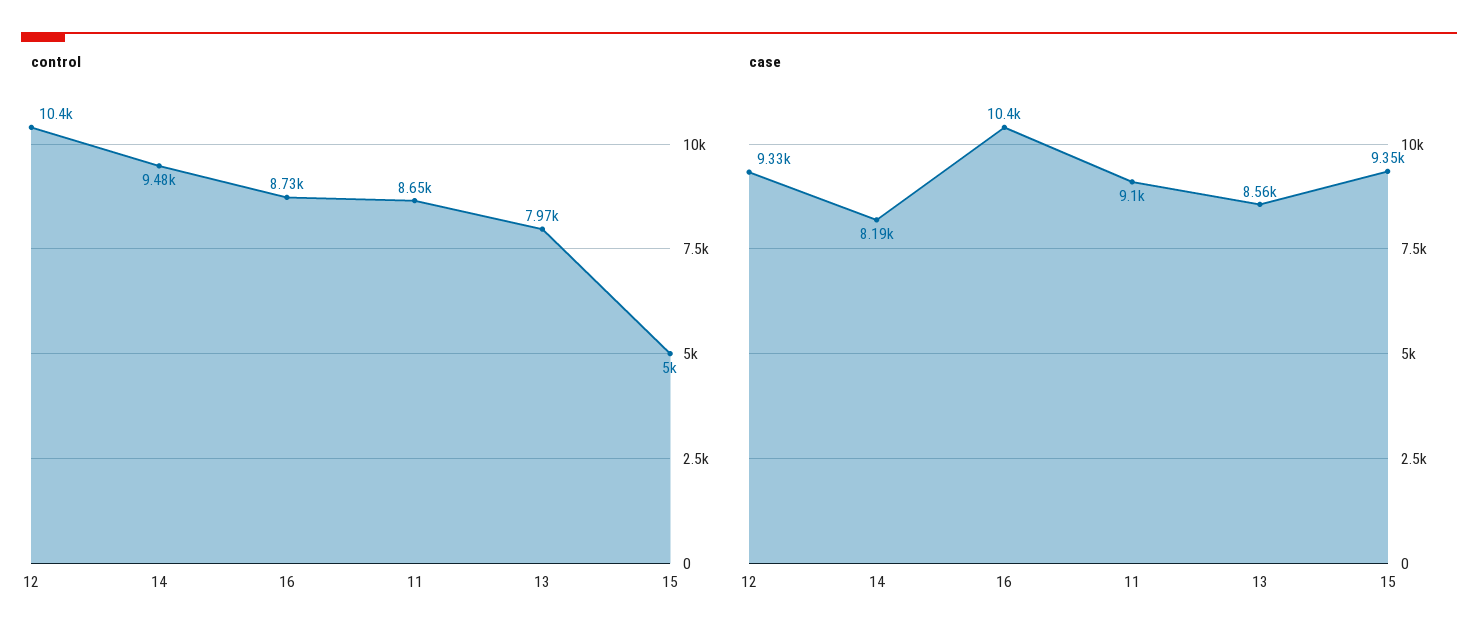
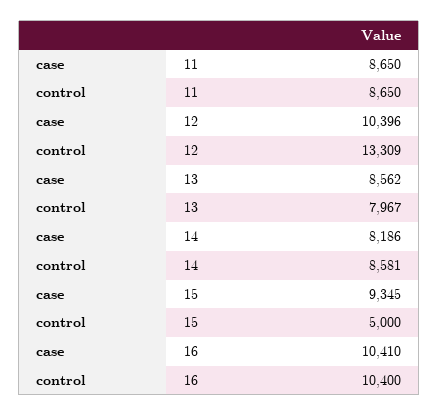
  {
    "control": {
-     "12": 10400,
+     "12": 13309,
-     "14": 9480,
+     "14": 8581,
-     "16": 8730,
+     "16": 10400,
      "11": 8650,
      "13": 7967,
      "15": 5000
    },
    "case": {
-     "12": 9330,
+     "12": 10396,
      "14": 8186,
      "16": 10410,
-     "11": 9100,
+     "11": 8650,
      "13": 8562,
      "15": 9345
    }
  }

